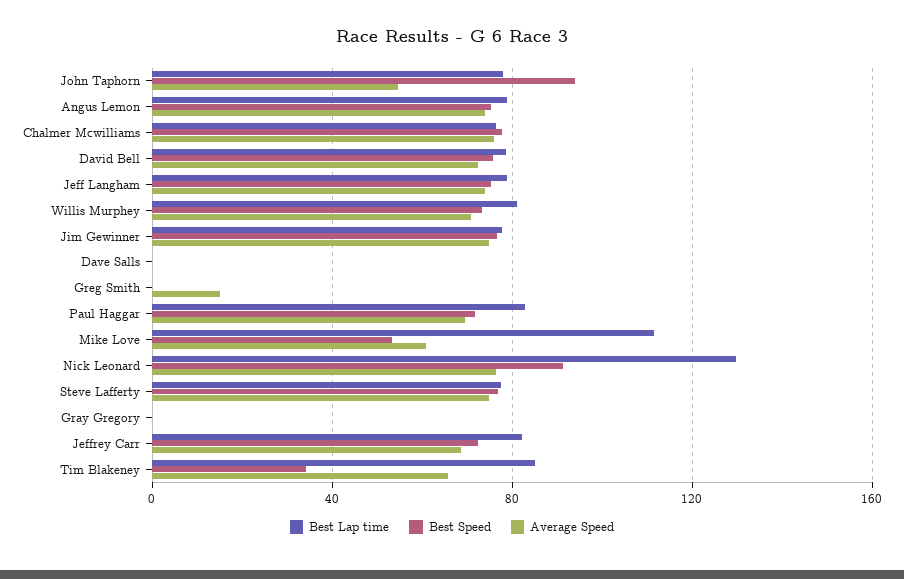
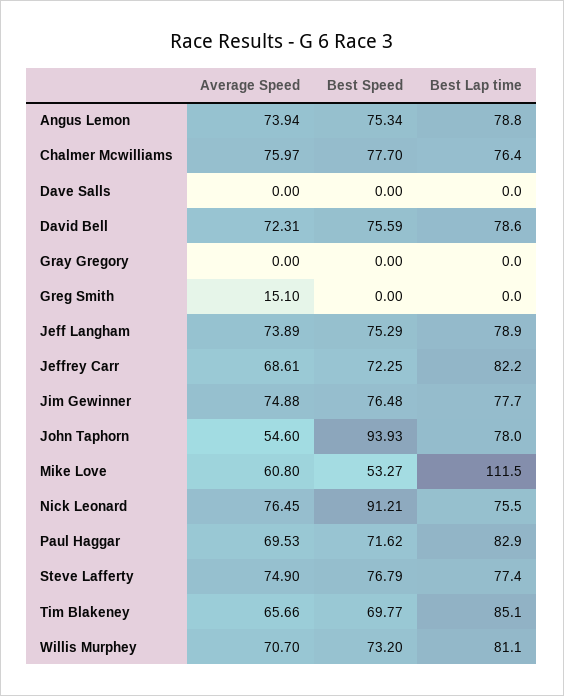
  {
    "Best Lap time": {
      "John Taphorn": 78,
      "Angus Lemon": 78.8,
      "Chalmer Mcwilliams": 76.4,
      "David Bell": 78.6,
      "Jeff Langham": 78.9,
      "Willis Murphey": 81.1,
      "Jim Gewinner": 77.7,
      "Dave Salls": 0,
      "Greg Smith": 0,
      "Paul Haggar": 82.9,
      "Mike Love": 111.5,
-     "Nick Leonard": 130,
+     "Nick Leonard": 75.5,
      "Steve Lafferty": 77.4,
      "Gray Gregory": 0,
      "Jeffrey Carr": 82.2,
      "Tim Blakeney": 85.1
    },
    "Best Speed": {
      "John Taphorn": 93.93,
      "Angus Lemon": 75.34,
      "Chalmer Mcwilliams": 77.7,
      "David Bell": 75.59,
      "Jeff Langham": 75.29,
      "Willis Murphey": 73.2,
      "Jim Gewinner": 76.48,
      "Dave Salls": 0,
      "Greg Smith": 0,
      "Paul Haggar": 71.62,
      "Mike Love": 53.27,
      "Nick Leonard": 91.21,
      "Steve Lafferty": 76.79,
      "Gray Gregory": 0,
      "Jeffrey Carr": 72.25,
-     "Tim Blakeney": 35
+     "Tim Blakeney": 69.77
    },
    "Average Speed": {
      "John Taphorn": 54.6,
      "Angus Lemon": 73.94,
      "Chalmer Mcwilliams": 75.97,
      "David Bell": 72.31,
      "Jeff Langham": 73.89,
      "Willis Murphey": 70.7,
      "Jim Gewinner": 74.88,
      "Dave Salls": 0,
      "Greg Smith": 15.1,
      "Paul Haggar": 69.53,
      "Mike Love": 60.8,
      "Nick Leonard": 76.45,
      "Steve Lafferty": 74.9,
      "Gray Gregory": 0,
      "Jeffrey Carr": 68.61,
      "Tim Blakeney": 65.66
    }
  }

